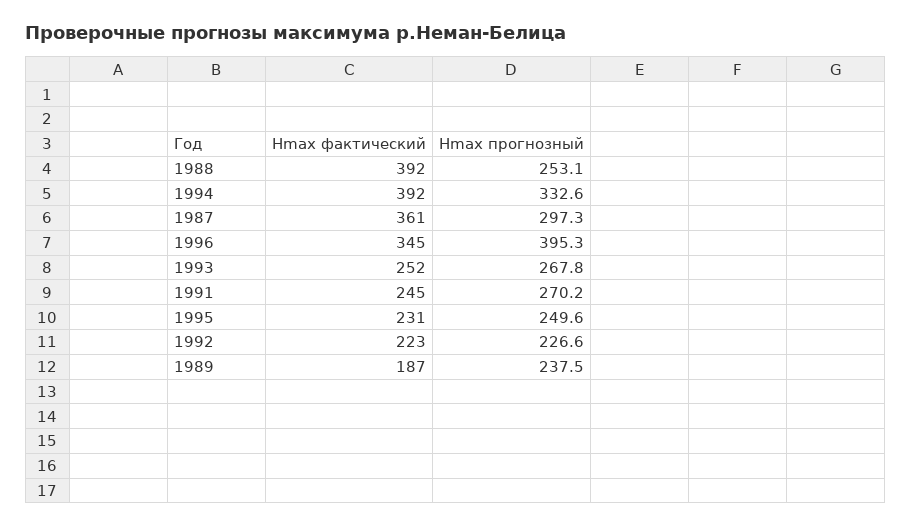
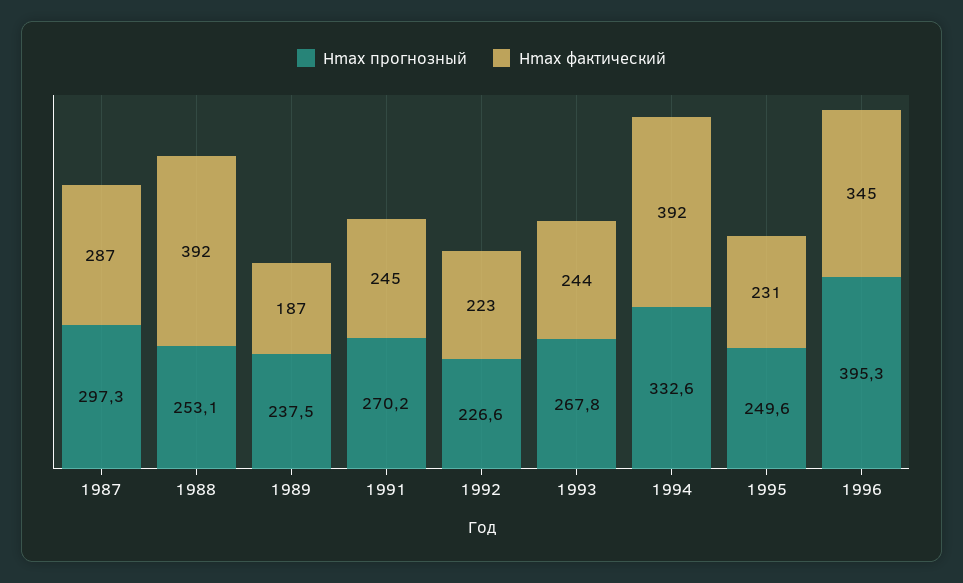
  {
    "Hmax фактический": {
      "1988": 392,
      "1994": 392,
-     "1987": 361,
+     "1987": 287,
      "1996": 345,
-     "1993": 252,
+     "1993": 244,
      "1991": 245,
      "1995": 231,
      "1992": 223,
      "1989": 187
    },
    "Hmax прогнозный": {
      "1988": 253.1,
      "1994": 332.6,
      "1987": 297.3,
      "1996": 395.3,
      "1993": 267.8,
      "1991": 270.2,
      "1995": 249.6,
      "1992": 226.6,
      "1989": 237.5
    }
  }

